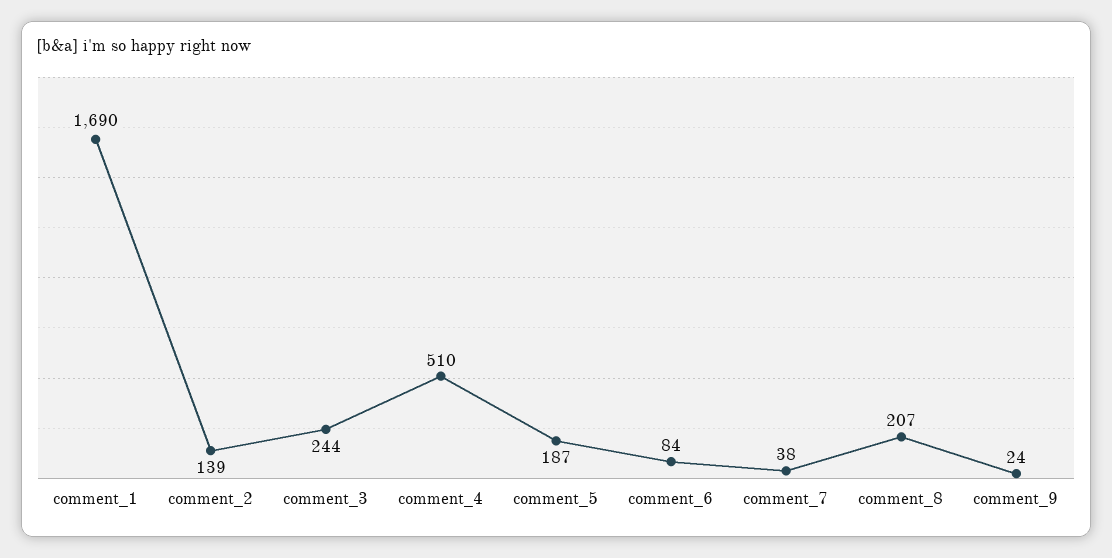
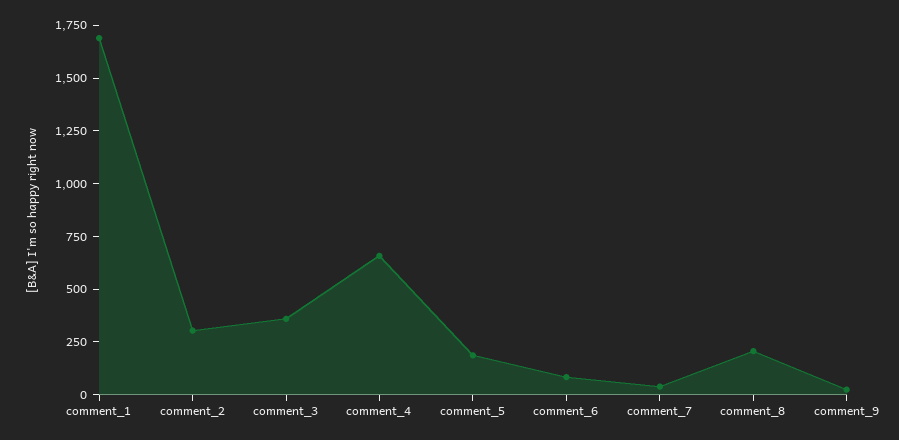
  {
    "comment_1": 1690,
-   "comment_2": 139,
+   "comment_2": 300,
-   "comment_3": 244,
+   "comment_3": 350,
-   "comment_4": 510,
+   "comment_4": 650,
    "comment_5": 187,
    "comment_6": 84,
    "comment_7": 38,
    "comment_8": 207,
    "comment_9": 24
  }

